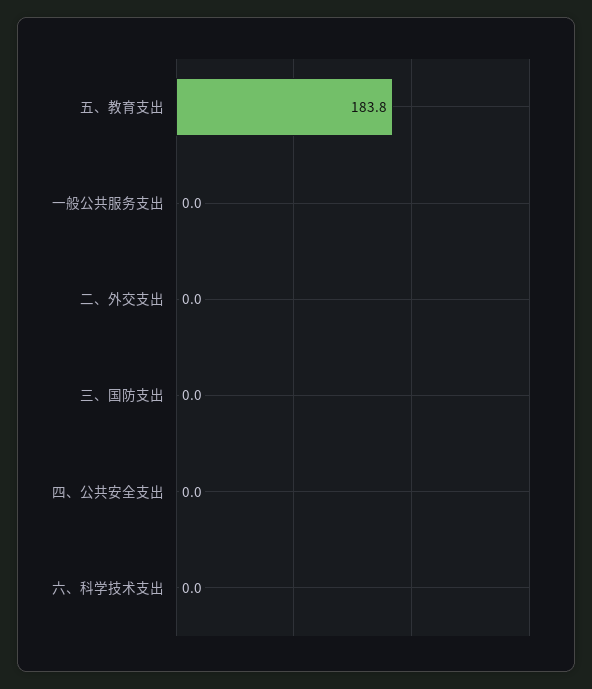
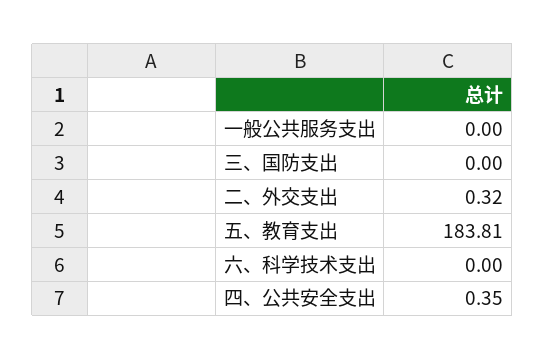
  {
    "五、教育支出": 183.81,
    "一般公共服务支出": 0,
-   "二、外交支出": 0,
+   "二、外交支出": 0.32,
    "三、国防支出": 0,
-   "四、公共安全支出": 0,
+   "四、公共安全支出": 0.35,
    "六、科学技术支出": 0
  }

